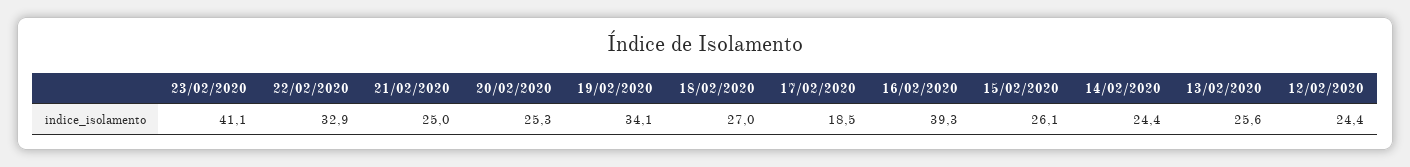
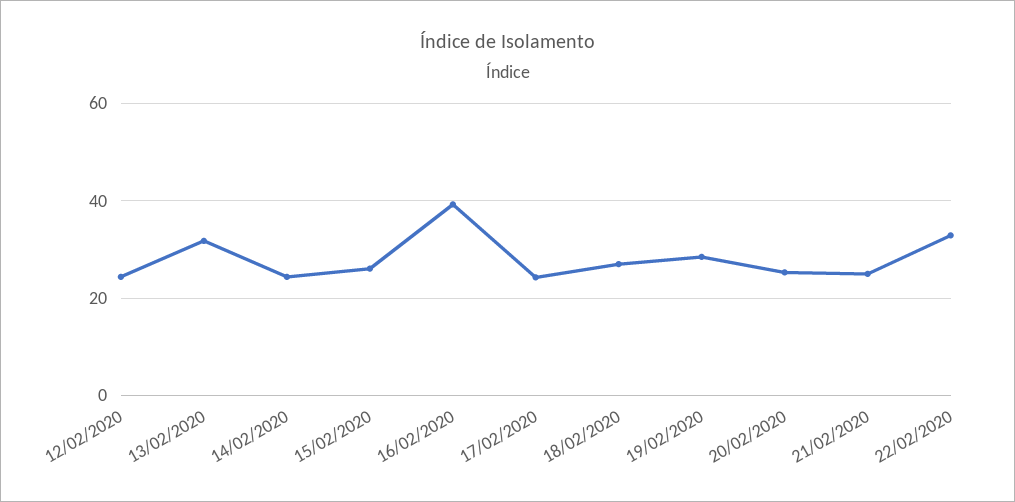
  {
-   "23/02/2020": 41.1,
    "22/02/2020": 32.9,
    "21/02/2020": 25,
    "20/02/2020": 25.3,
-   "19/02/2020": 34.1,
+   "19/02/2020": 28,
    "18/02/2020": 27,
-   "17/02/2020": 18.5,
+   "17/02/2020": 24,
    "16/02/2020": 39.3,
    "15/02/2020": 26.1,
    "14/02/2020": 24.4,
-   "13/02/2020": 25.6,
+   "13/02/2020": 32,
    "12/02/2020": 24.4
  }

